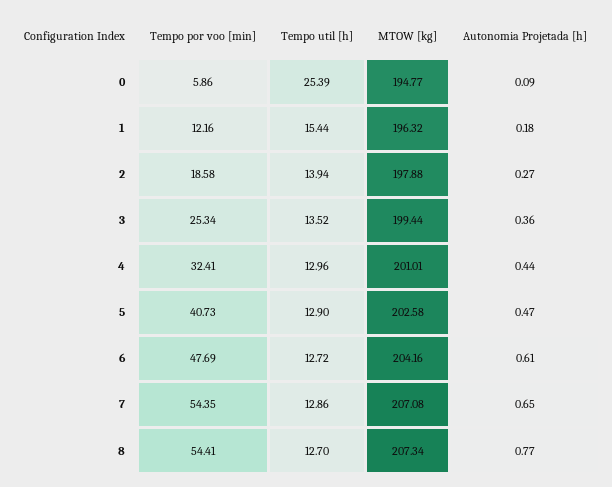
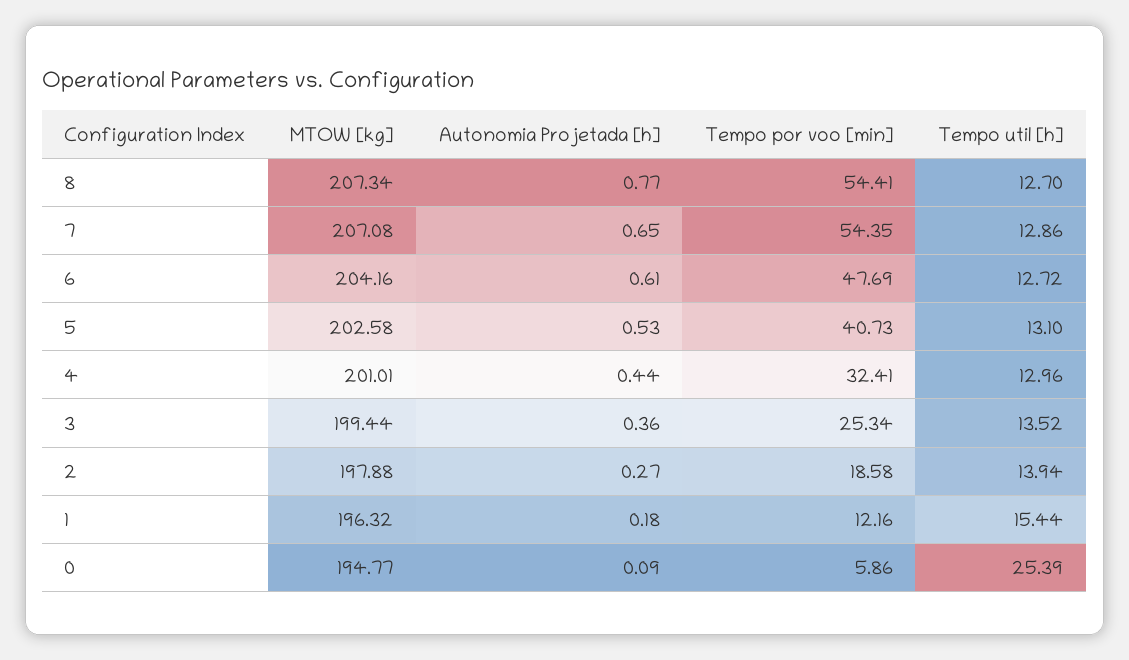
  {
    "Tempo por voo [min]": {
      "0": 5.86,
      "1": 12.16,
      "2": 18.58,
      "3": 25.34,
      "4": 32.41,
      "5": 40.73,
      "6": 47.69,
      "7": 54.35,
      "8": 54.41
    },
    "Tempo util [h]": {
      "0": 25.39,
      "1": 15.44,
      "2": 13.94,
      "3": 13.52,
      "4": 12.96,
-     "5": 12.9,
+     "5": 13.1,
      "6": 12.72,
      "7": 12.86,
      "8": 12.7
    },
    "MTOW [kg]": {
      "0": 194.77,
      "1": 196.32,
      "2": 197.88,
      "3": 199.44,
      "4": 201.01,
      "5": 202.58,
      "6": 204.16,
      "7": 207.08,
      "8": 207.34
    },
    "Autonomia Projetada [h]": {
      "0": 0.09,
      "1": 0.18,
      "2": 0.27,
      "3": 0.36,
      "4": 0.44,
-     "5": 0.47,
+     "5": 0.53,
      "6": 0.61,
      "7": 0.65,
      "8": 0.77
    }
  }

